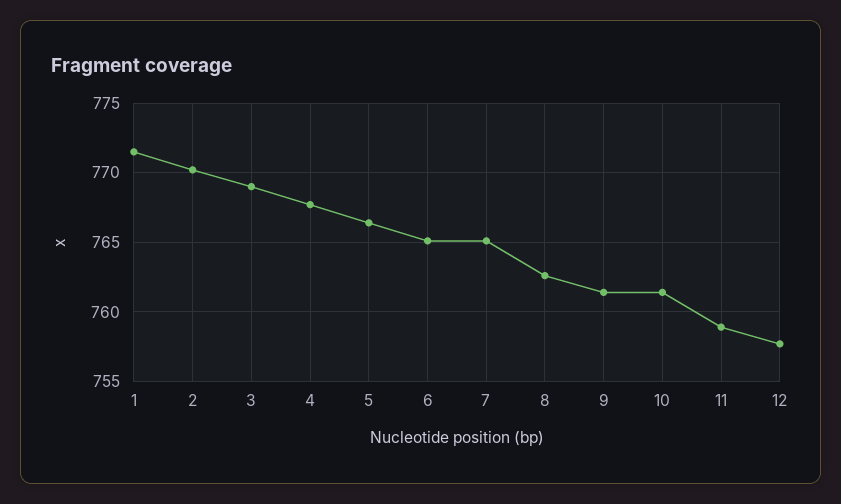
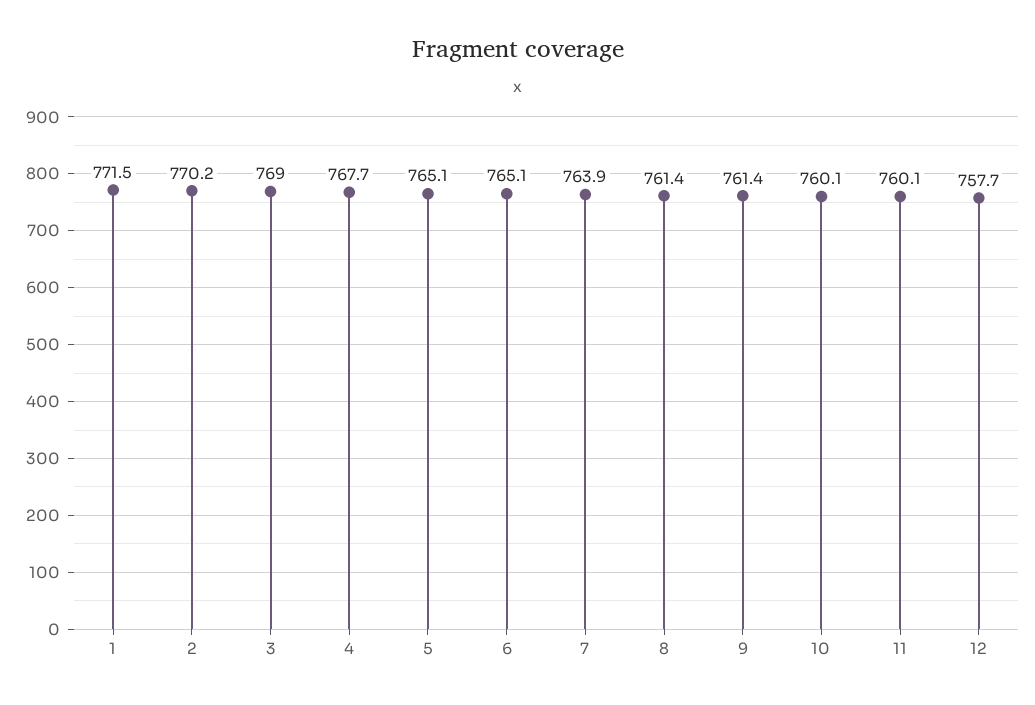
  {
    "1": 771.5,
    "2": 770.2,
    "3": 769,
    "4": 767.7,
-   "5": 766.5,
+   "5": 765.1,
    "6": 765.1,
-   "7": 765,
+   "7": 763.9,
-   "8": 762.5,
+   "8": 761.4,
    "9": 761.4,
-   "10": 761.5,
+   "10": 760.1,
-   "11": 759,
+   "11": 760.1,
    "12": 757.7
  }

